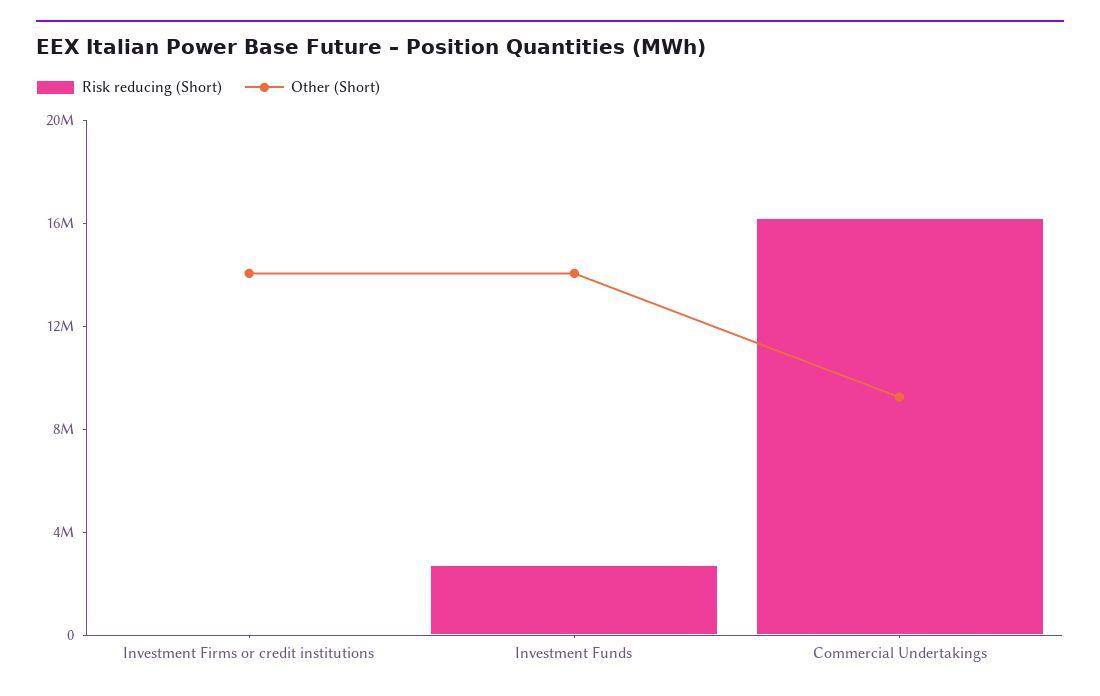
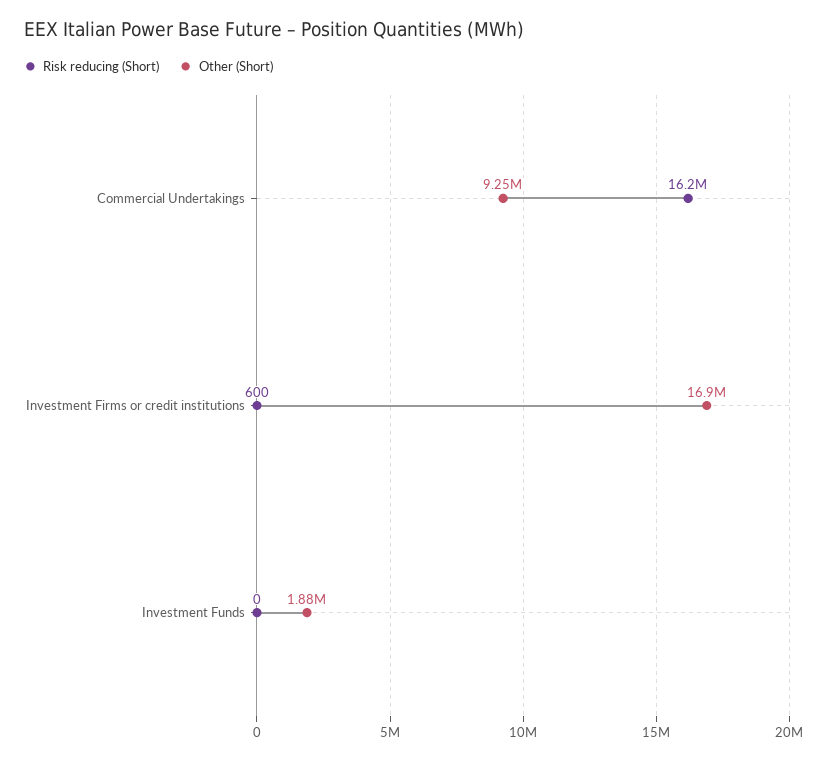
  {
    "Risk reducing (Short)": {
      "Investment Firms or credit institutions": 600,
-     "Investment Funds": 3000000,
+     "Investment Funds": 0,
      "Commercial Undertakings": 16200000
    },
    "Other (Short)": {
-     "Investment Firms or credit institutions": 14000000,
+     "Investment Firms or credit institutions": 16900000,
-     "Investment Funds": 14000000,
+     "Investment Funds": 1880000,
      "Commercial Undertakings": 9250000
    }
  }

